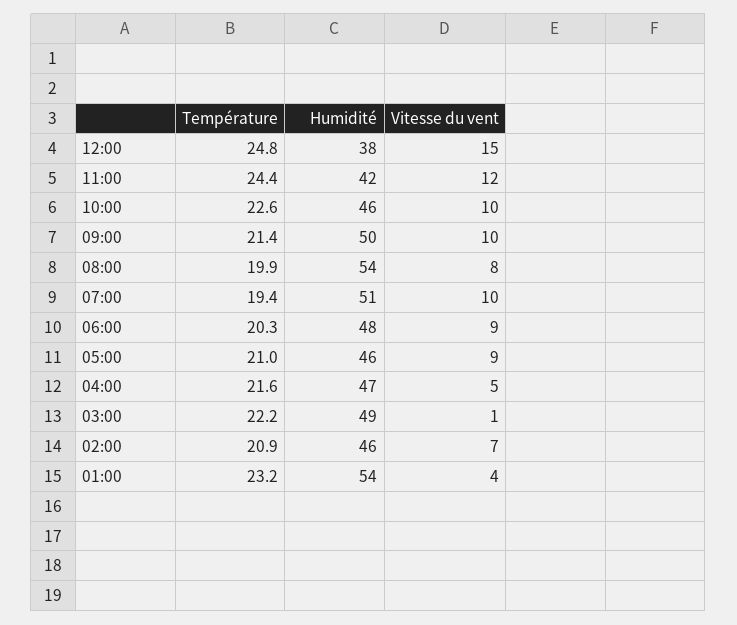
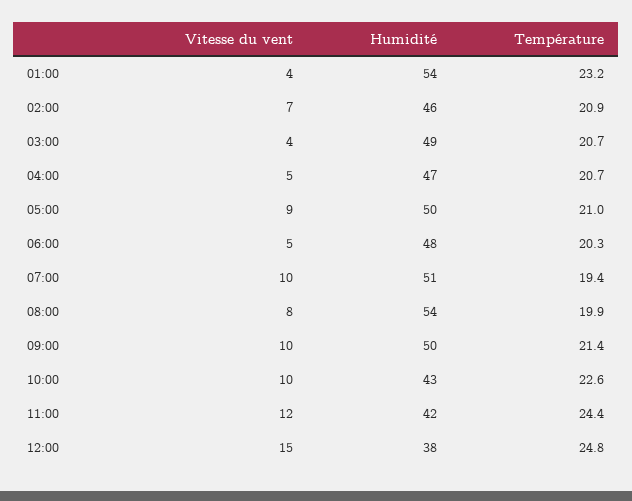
  {
    "Température": {
      "12:00": 24.8,
      "11:00": 24.4,
      "10:00": 22.6,
      "09:00": 21.4,
      "08:00": 19.9,
      "07:00": 19.4,
      "06:00": 20.3,
      "05:00": 21,
-     "04:00": 21.6,
+     "04:00": 20.7,
-     "03:00": 22.2,
+     "03:00": 20.7,
      "02:00": 20.9,
      "01:00": 23.2
    },
    "Humidité": {
      "12:00": 38,
      "11:00": 42,
-     "10:00": 46,
+     "10:00": 43,
      "09:00": 50,
      "08:00": 54,
      "07:00": 51,
      "06:00": 48,
-     "05:00": 46,
+     "05:00": 50,
      "04:00": 47,
      "03:00": 49,
      "02:00": 46,
      "01:00": 54
    },
    "Vitesse du vent": {
      "12:00": 15,
      "11:00": 12,
      "10:00": 10,
      "09:00": 10,
      "08:00": 8,
      "07:00": 10,
-     "06:00": 9,
+     "06:00": 5,
      "05:00": 9,
      "04:00": 5,
-     "03:00": 1,
+     "03:00": 4,
      "02:00": 7,
      "01:00": 4
    }
  }

